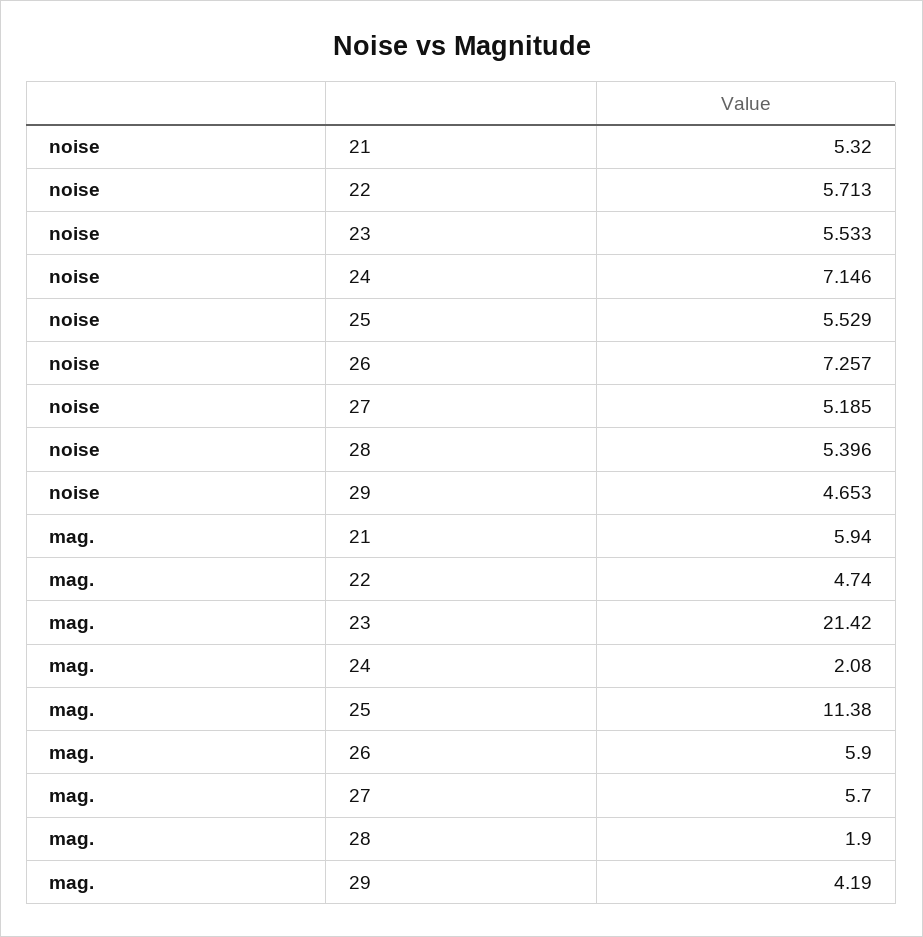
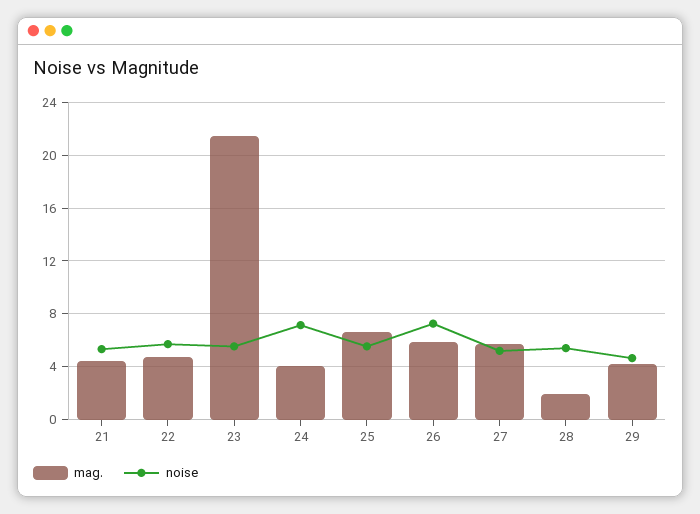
  {
    "noise": {
      "21": 5.32,
      "22": 5.713,
      "23": 5.533,
      "24": 7.146,
      "25": 5.529,
      "26": 7.257,
      "27": 5.185,
      "28": 5.396,
      "29": 4.653
    },
    "mag.": {
-     "21": 5.94,
+     "21": 4.5,
      "22": 4.74,
      "23": 21.42,
-     "24": 2.08,
+     "24": 4,
-     "25": 11.38,
+     "25": 6.5,
      "26": 5.9,
      "27": 5.7,
      "28": 1.9,
      "29": 4.19
    }
  }

